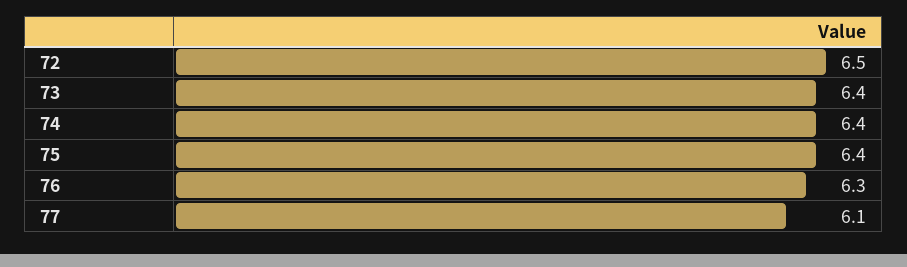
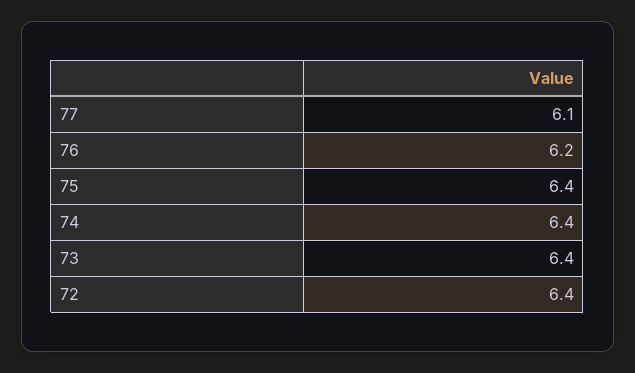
  {
-   "72": 6.5,
+   "72": 6.4,
    "73": 6.4,
    "74": 6.4,
    "75": 6.4,
-   "76": 6.3,
+   "76": 6.2,
    "77": 6.1
  }

